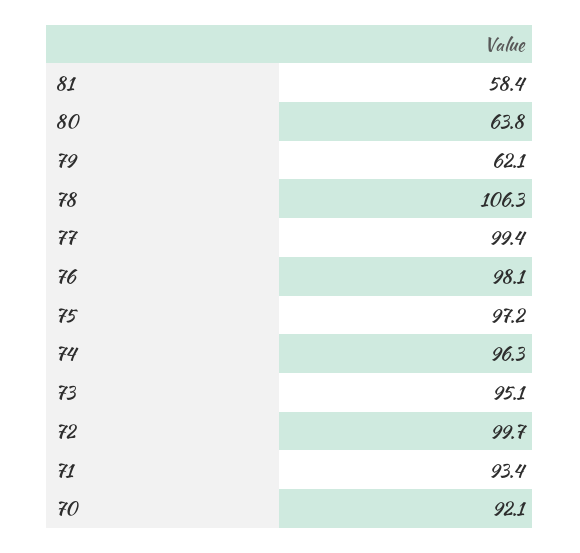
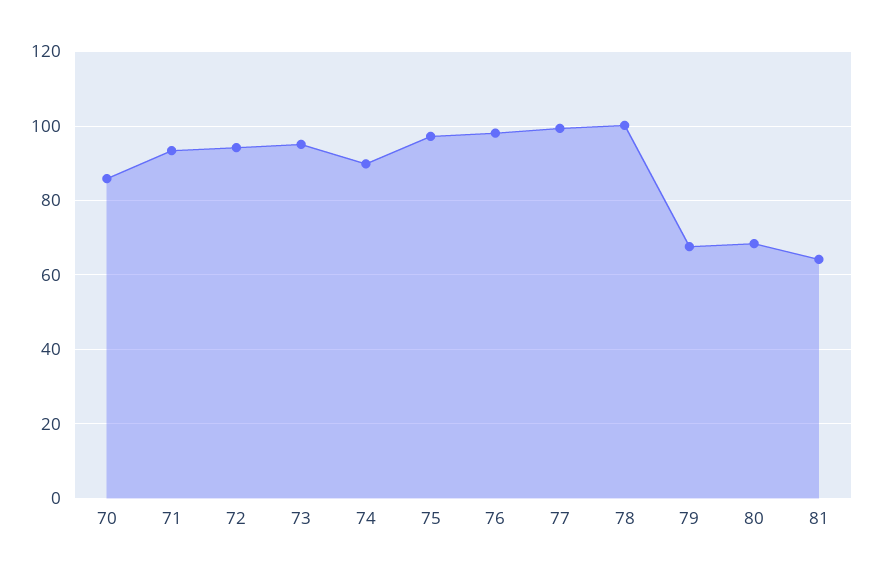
  {
-   "81": 58.4,
+   "81": 64,
-   "80": 63.8,
+   "80": 68,
-   "79": 62.1,
+   "79": 68,
-   "78": 106.3,
+   "78": 100,
    "77": 99.4,
    "76": 98.1,
    "75": 97.2,
-   "74": 96.3,
+   "74": 90,
    "73": 95.1,
-   "72": 99.7,
+   "72": 94,
    "71": 93.4,
-   "70": 92.1
+   "70": 86
  }

